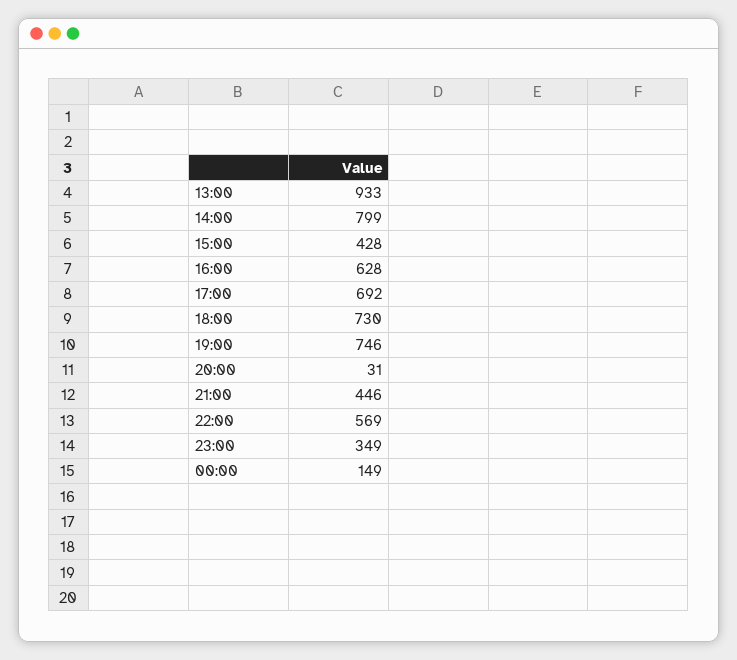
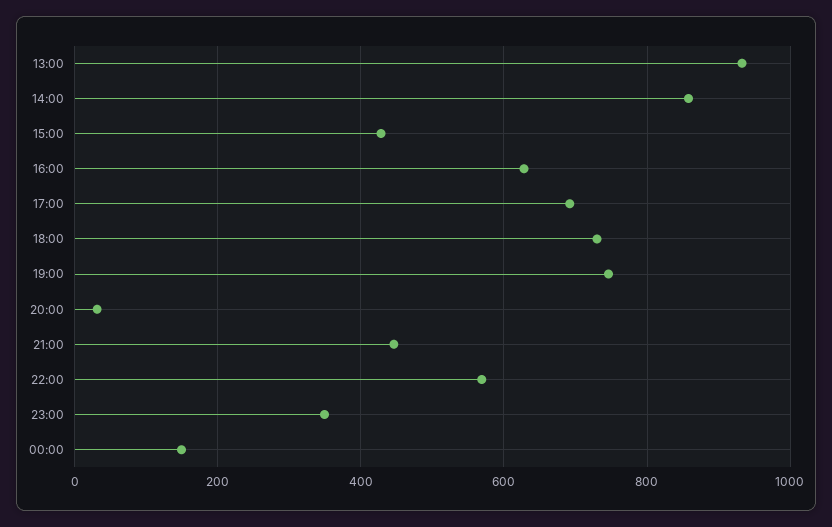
  {
    "13:00": 933,
-   "14:00": 799,
+   "14:00": 860,
    "15:00": 428,
    "16:00": 628,
    "17:00": 692,
    "18:00": 730,
    "19:00": 746,
    "20:00": 31,
    "21:00": 446,
    "22:00": 569,
    "23:00": 349,
    "00:00": 149
  }

